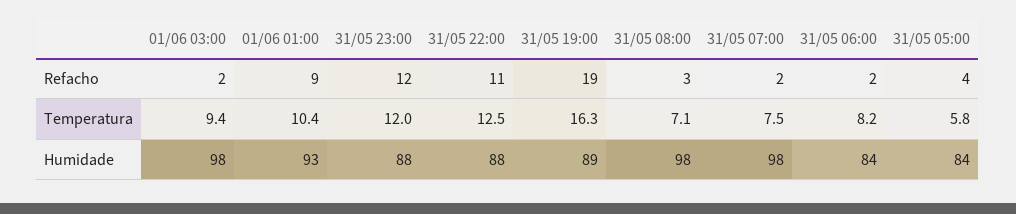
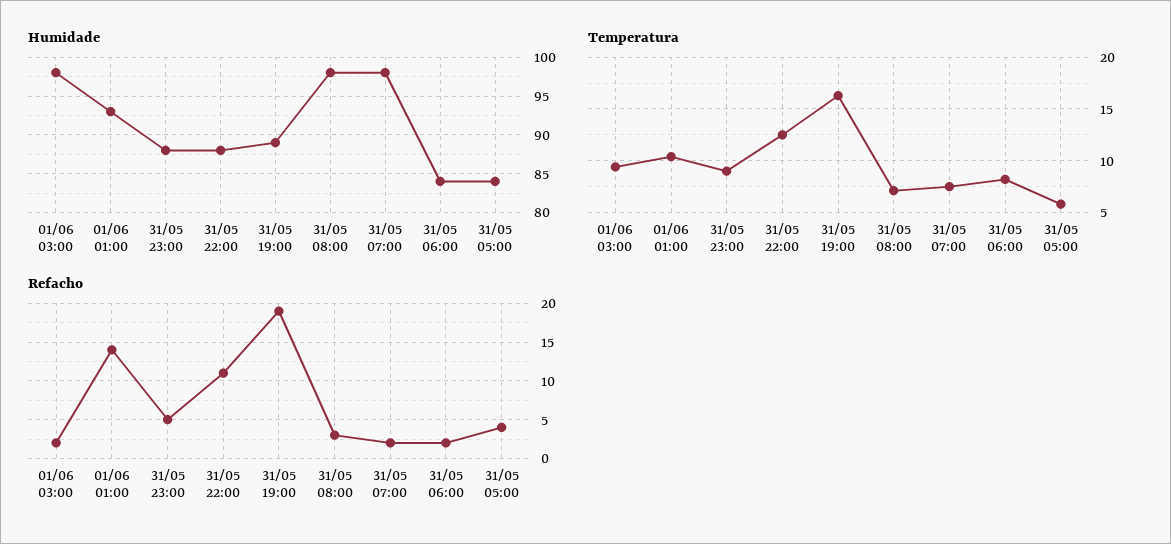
  {
    "Refacho": {
      "01/06 03:00": 2,
-     "01/06 01:00": 9,
+     "01/06 01:00": 14,
-     "31/05 23:00": 12,
+     "31/05 23:00": 5,
      "31/05 22:00": 11,
      "31/05 19:00": 19,
      "31/05 08:00": 3,
      "31/05 07:00": 2,
      "31/05 06:00": 2,
      "31/05 05:00": 4
    },
    "Temperatura": {
      "01/06 03:00": 9.4,
      "01/06 01:00": 10.4,
-     "31/05 23:00": 12,
+     "31/05 23:00": 9,
      "31/05 22:00": 12.5,
      "31/05 19:00": 16.3,
      "31/05 08:00": 7.1,
      "31/05 07:00": 7.5,
      "31/05 06:00": 8.2,
      "31/05 05:00": 5.8
    },
    "Humidade": {
      "01/06 03:00": 98,
      "01/06 01:00": 93,
      "31/05 23:00": 88,
      "31/05 22:00": 88,
      "31/05 19:00": 89,
      "31/05 08:00": 98,
      "31/05 07:00": 98,
      "31/05 06:00": 84,
      "31/05 05:00": 84
    }
  }

